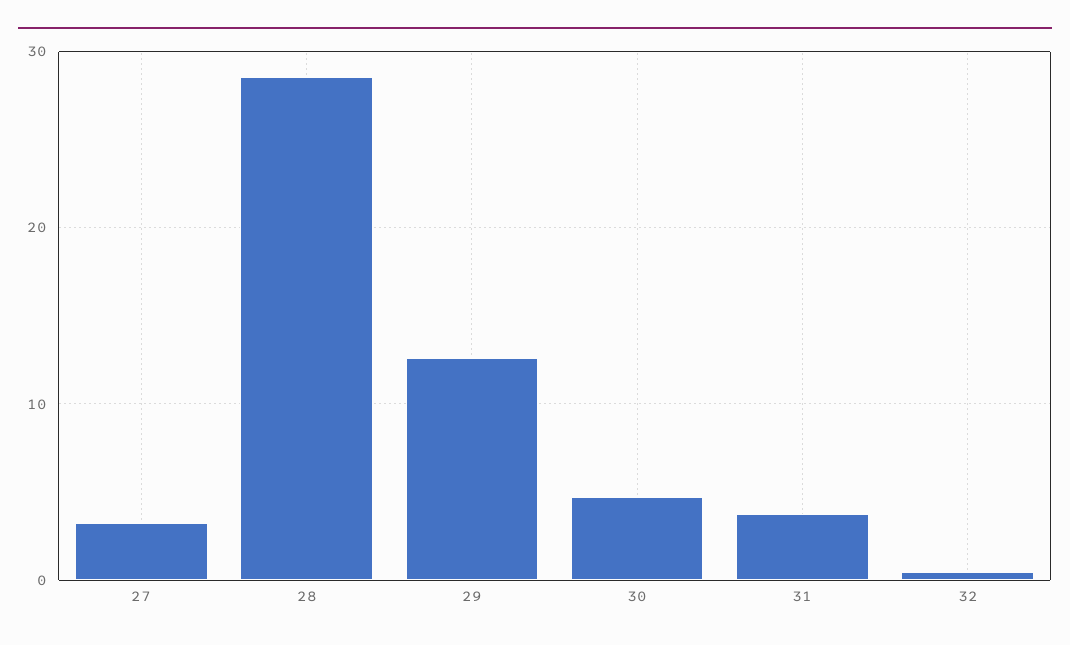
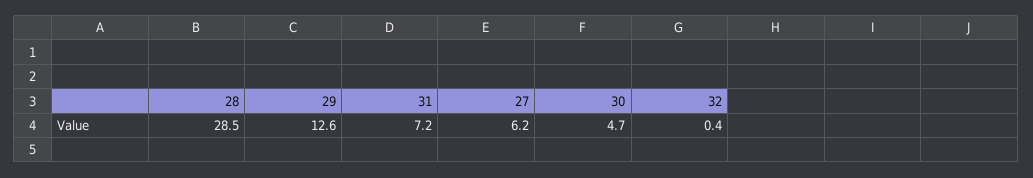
  {
-   "27": 3,
+   "27": 6.2,
    "28": 28.5,
    "29": 12.6,
    "30": 4.7,
-   "31": 4,
+   "31": 7.2,
    "32": 0.4
  }

